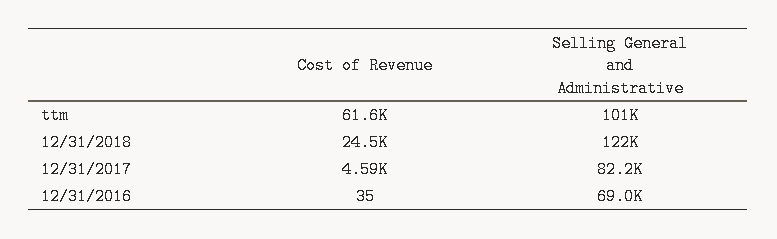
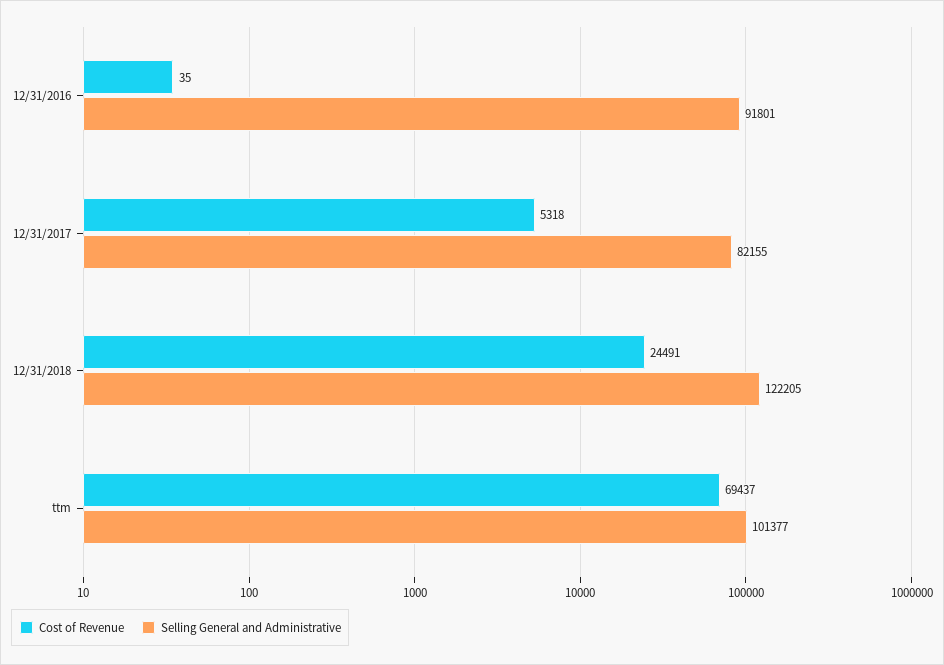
  {
    "Cost of Revenue": {
-     "ttm": 61600,
+     "ttm": 69437,
      "12/31/2018": 24491,
-     "12/31/2017": 4590,
+     "12/31/2017": 5318,
      "12/31/2016": 35
    },
    "Selling General and Administrative": {
      "ttm": 101377,
      "12/31/2018": 122205,
      "12/31/2017": 82155,
-     "12/31/2016": 69000
+     "12/31/2016": 91801
    }
  }

